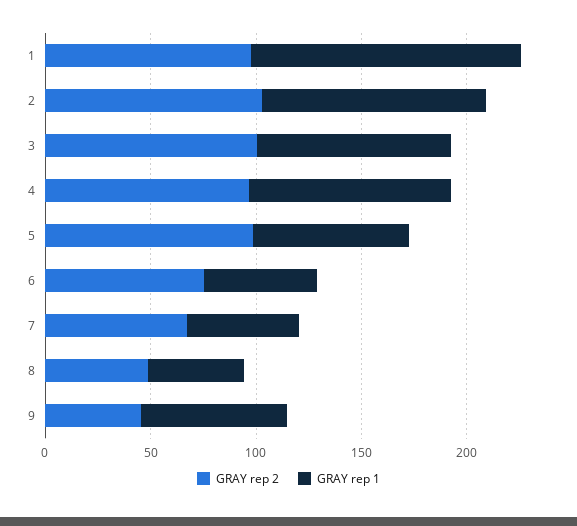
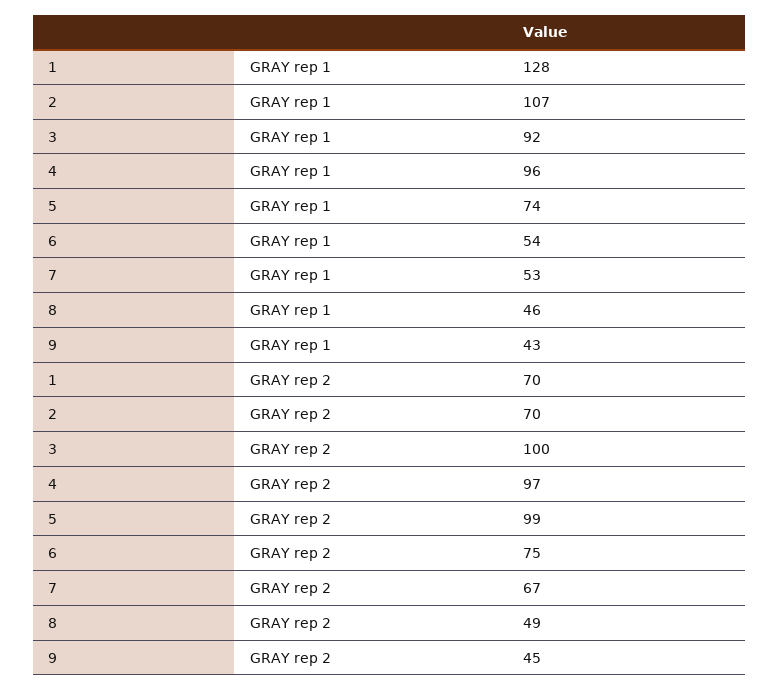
  {
    "GRAY rep 2": {
-     "1": 100,
+     "1": 70,
-     "2": 100,
+     "2": 70,
      "3": 100,
      "4": 97,
      "5": 99,
      "6": 75,
      "7": 67,
      "8": 49,
      "9": 45
    },
    "GRAY rep 1": {
      "1": 128,
      "2": 107,
      "3": 92,
      "4": 96,
      "5": 74,
      "6": 54,
      "7": 53,
      "8": 46,
-     "9": 70
+     "9": 43
    }
  }

